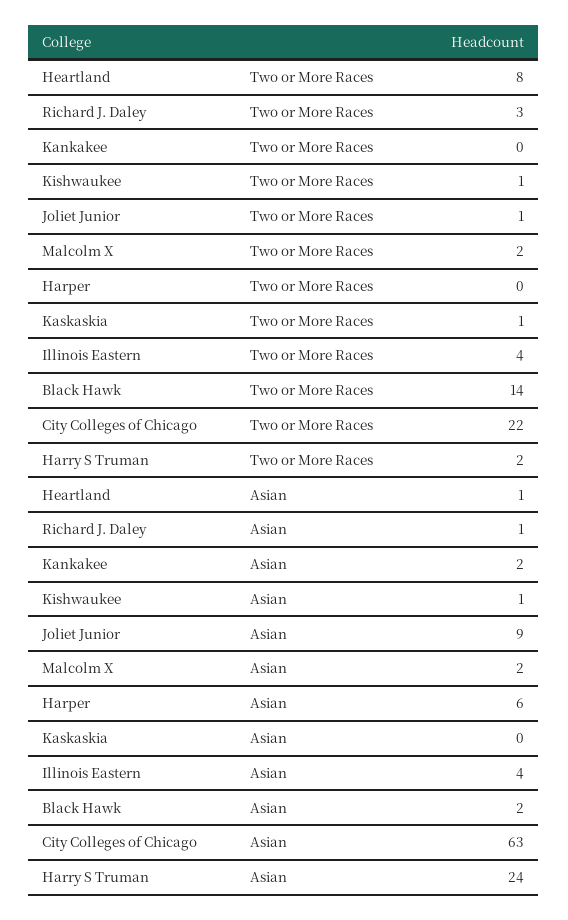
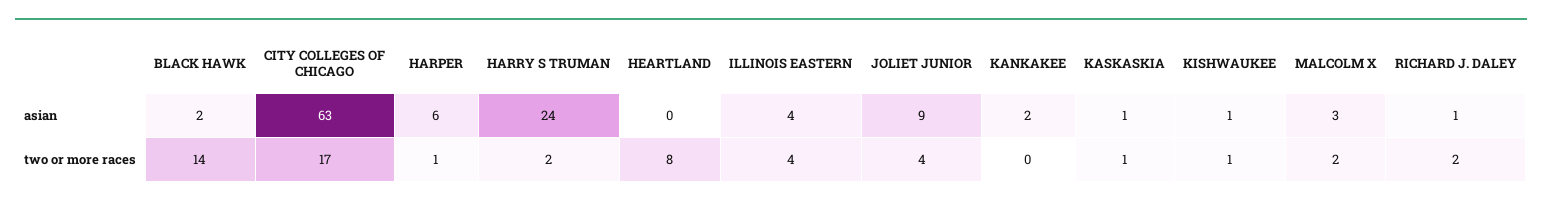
  {
    "Heartland": {
      "Two or More Races": 8,
-     "Asian": 1
+     "Asian": 0
    },
    "Richard J. Daley": {
-     "Two or More Races": 3,
+     "Two or More Races": 2,
      "Asian": 1
    },
    "Kankakee": {
      "Two or More Races": 0,
      "Asian": 2
    },
    "Kishwaukee": {
      "Two or More Races": 1,
      "Asian": 1
    },
    "Joliet Junior": {
-     "Two or More Races": 1,
+     "Two or More Races": 4,
      "Asian": 9
    },
    "Malcolm X": {
      "Two or More Races": 2,
-     "Asian": 2
+     "Asian": 3
    },
    "Harper": {
-     "Two or More Races": 0,
+     "Two or More Races": 1,
      "Asian": 6
    },
    "Kaskaskia": {
      "Two or More Races": 1,
-     "Asian": 0
+     "Asian": 1
    },
    "Illinois Eastern": {
      "Two or More Races": 4,
      "Asian": 4
    },
    "Black Hawk": {
      "Two or More Races": 14,
      "Asian": 2
    },
    "City Colleges of Chicago": {
-     "Two or More Races": 22,
+     "Two or More Races": 17,
      "Asian": 63
    },
    "Harry S Truman": {
      "Two or More Races": 2,
      "Asian": 24
    }
  }

